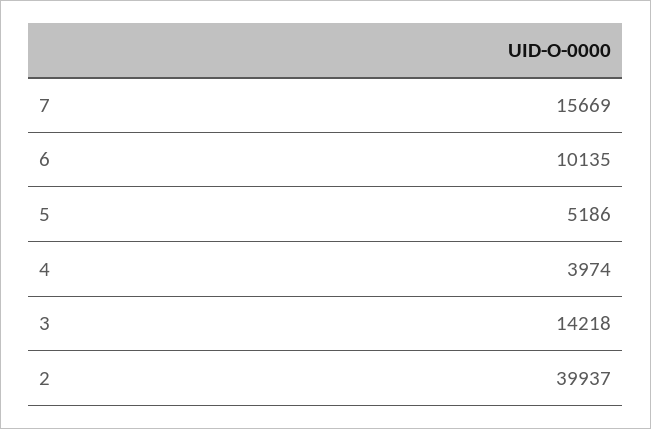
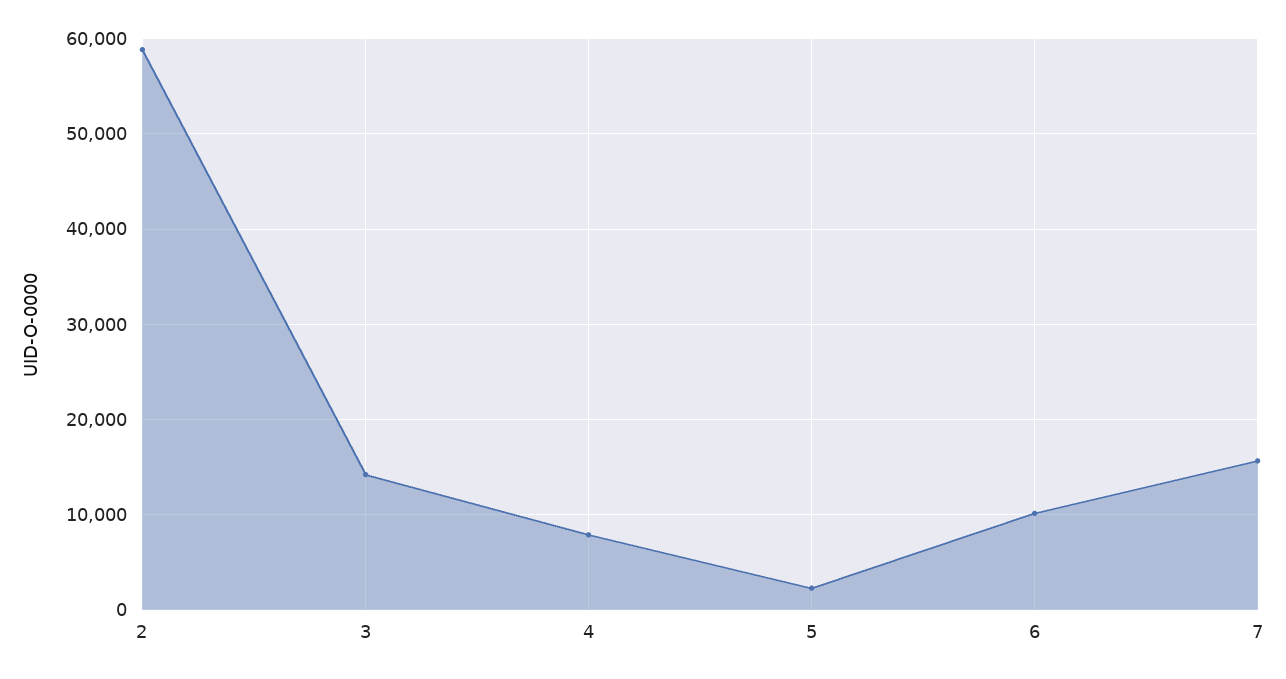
  {
    "7": 15669,
    "6": 10135,
-   "5": 5186,
+   "5": 2000,
-   "4": 3974,
+   "4": 8000,
    "3": 14218,
-   "2": 39937
+   "2": 59000
  }

